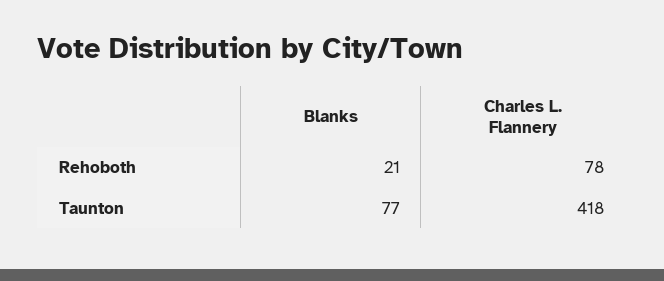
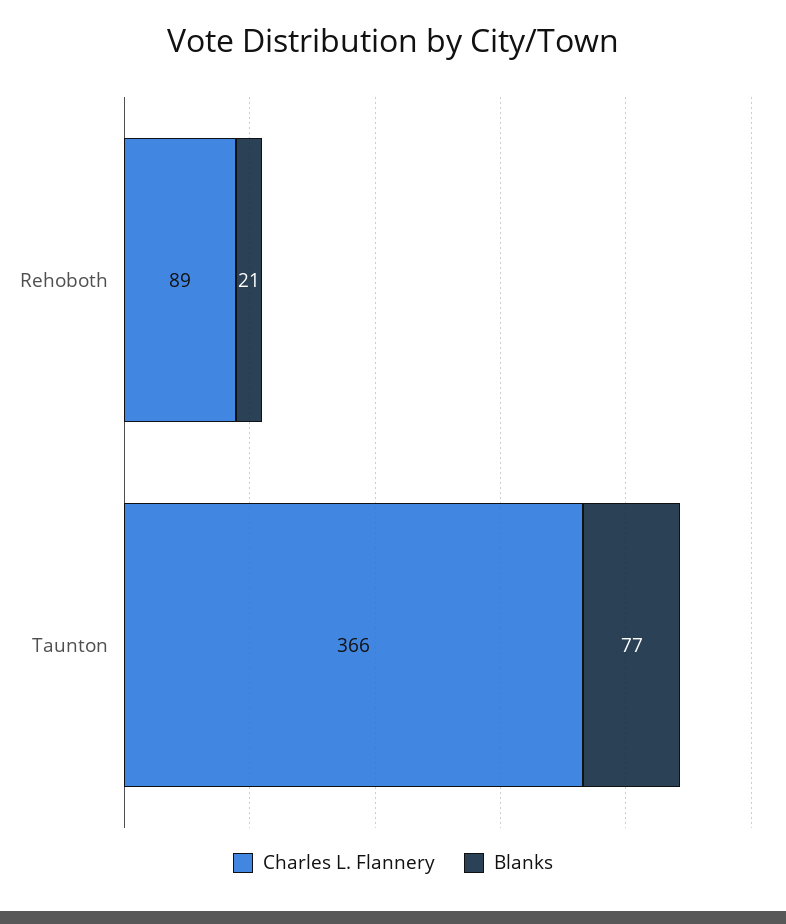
  {
    "Blanks": {
      "Rehoboth": 21,
      "Taunton": 77
    },
    "Charles L. Flannery": {
-     "Rehoboth": 78,
+     "Rehoboth": 89,
-     "Taunton": 418
+     "Taunton": 366
    }
  }

